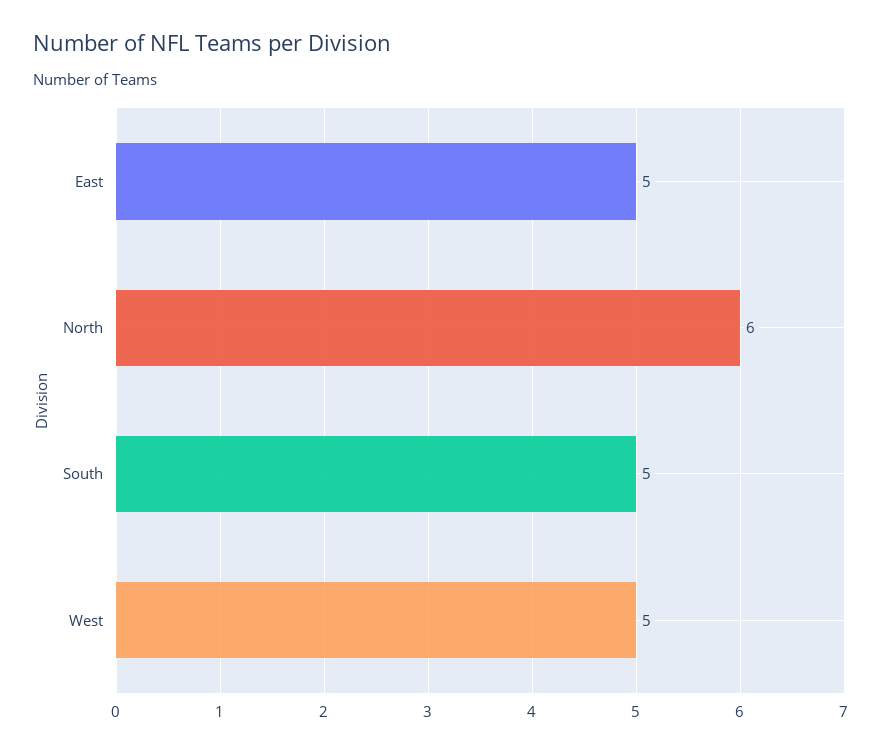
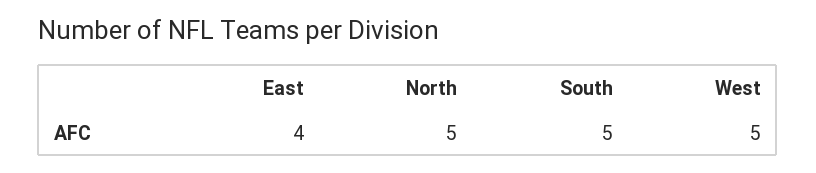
  {
-   "East": 5,
+   "East": 4,
-   "North": 6,
+   "North": 5,
    "South": 5,
    "West": 5
  }

